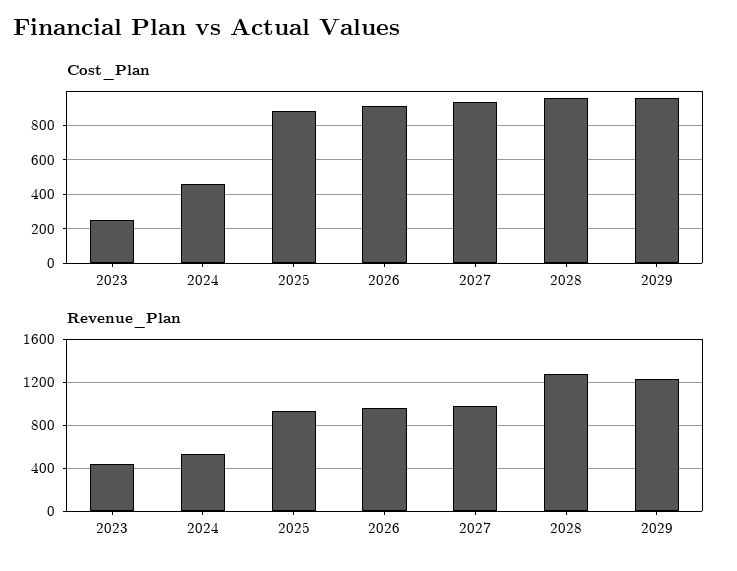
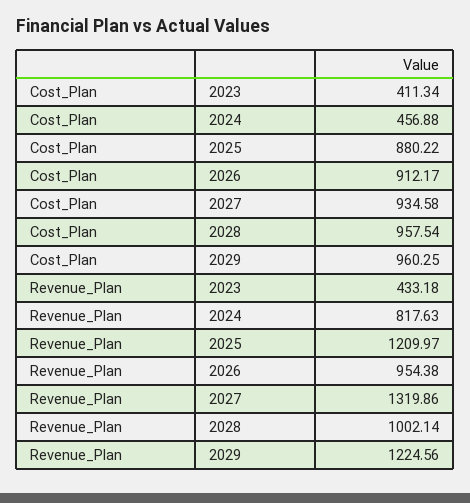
  {
    "Cost_Plan": {
-     "2023": 250,
+     "2023": 411.34,
      "2024": 456.88,
      "2025": 880.22,
      "2026": 912.17,
      "2027": 934.58,
      "2028": 957.54,
      "2029": 960.25
    },
    "Revenue_Plan": {
      "2023": 433.18,
-     "2024": 500,
+     "2024": 817.63,
-     "2025": 900,
+     "2025": 1209.97,
      "2026": 954.38,
-     "2027": 1000,
+     "2027": 1319.86,
-     "2028": 1300,
+     "2028": 1002.14,
      "2029": 1224.56
    }
  }

